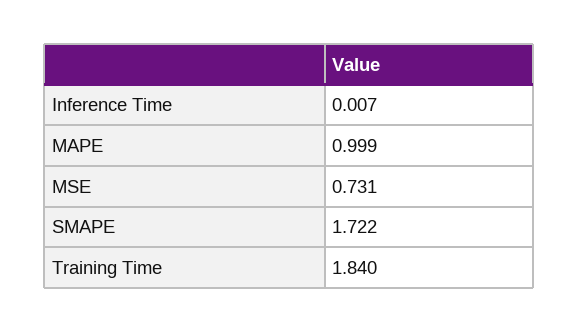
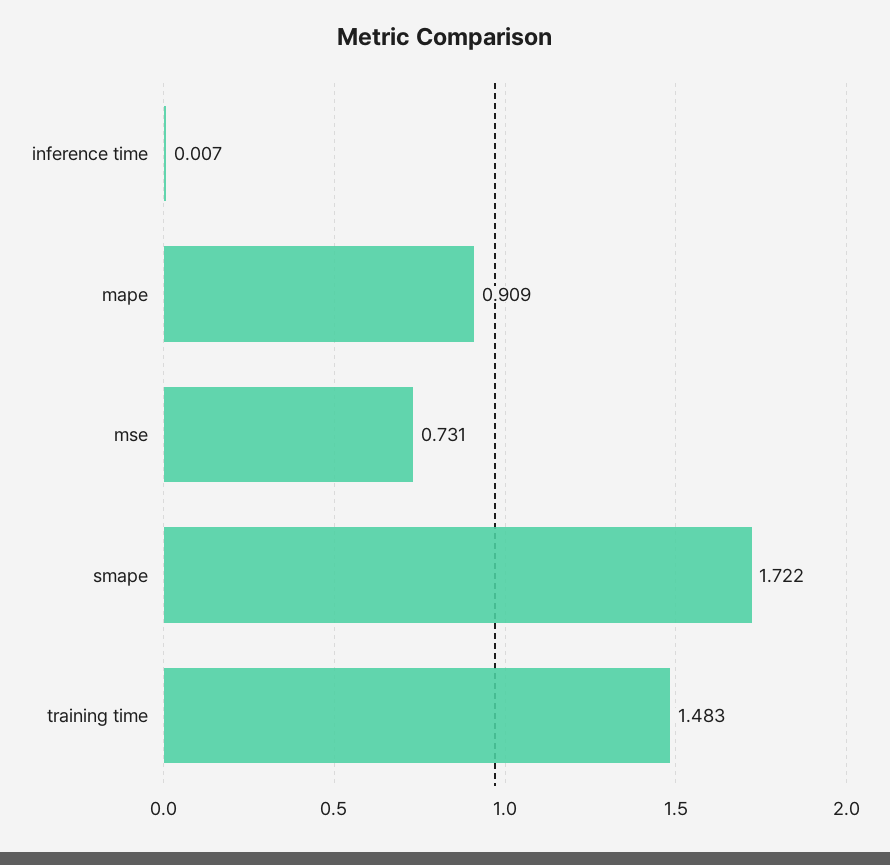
  {
    "Inference Time": 0.007,
-   "MAPE": 0.999,
+   "MAPE": 0.909,
    "MSE": 0.731,
    "SMAPE": 1.722,
-   "Training Time": 1.84
+   "Training Time": 1.483
  }

